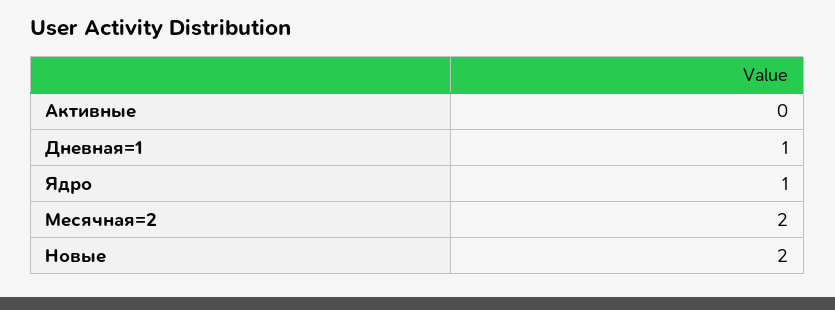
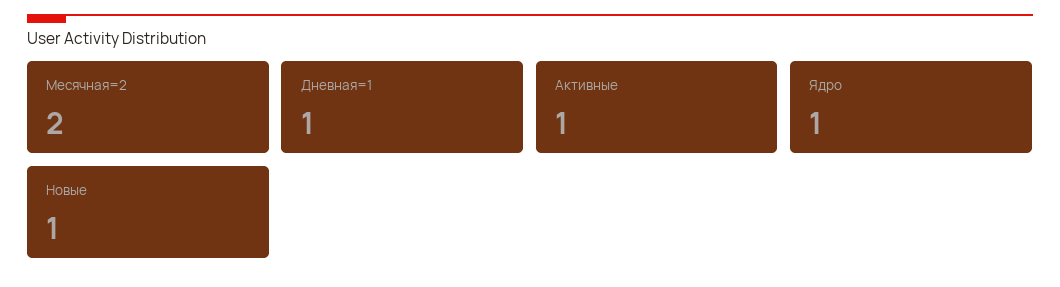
  {
-   "Активные": 0,
+   "Активные": 1,
    "Дневная=1": 1,
    "Ядро": 1,
    "Месячная=2": 2,
-   "Новые": 2
+   "Новые": 1
  }

